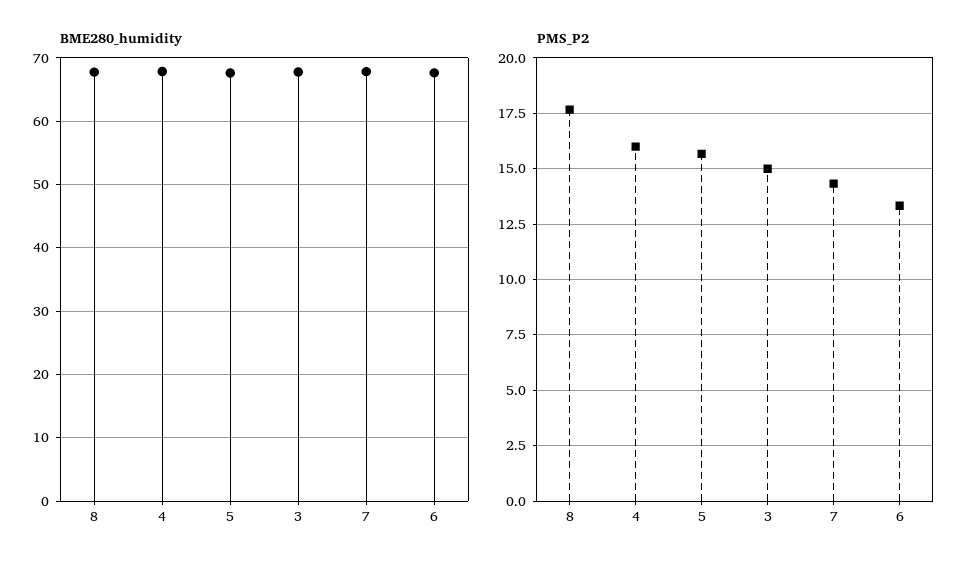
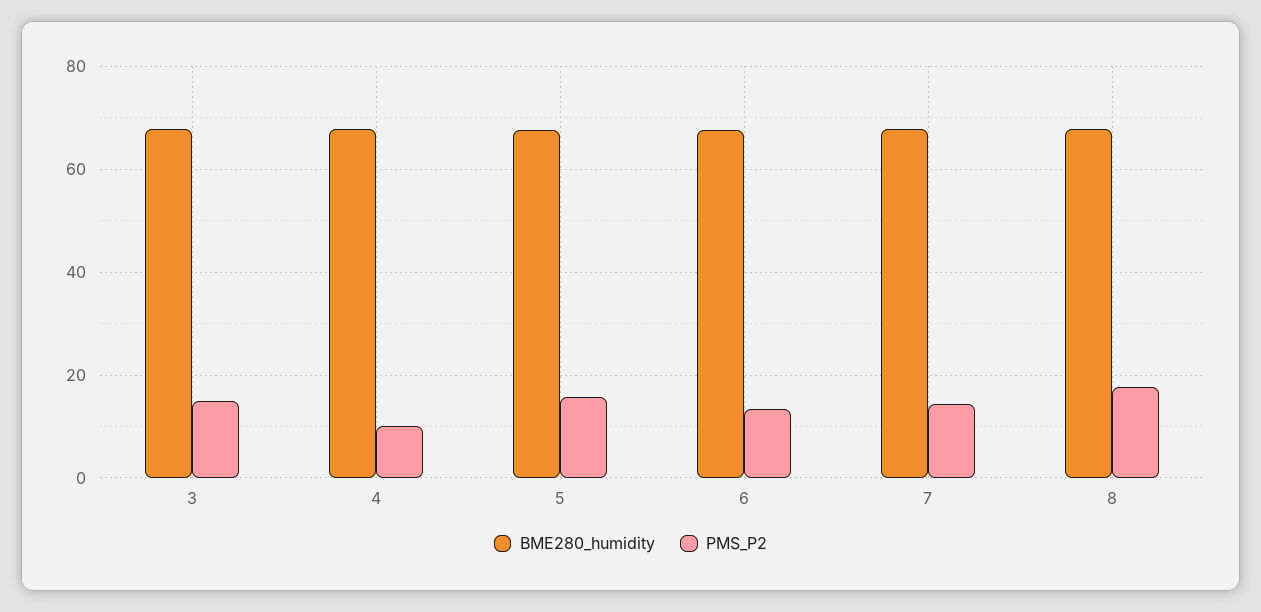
  {
    "BME280_humidity": {
      "8": 68,
      "4": 68,
      "5": 68,
      "3": 68,
      "7": 68,
      "6": 68
    },
    "PMS_P2": {
      "8": 17.5,
-     "4": 16,
+     "4": 10,
      "5": 15.5,
      "3": 15,
      "7": 14.5,
      "6": 13.5
    }
  }

